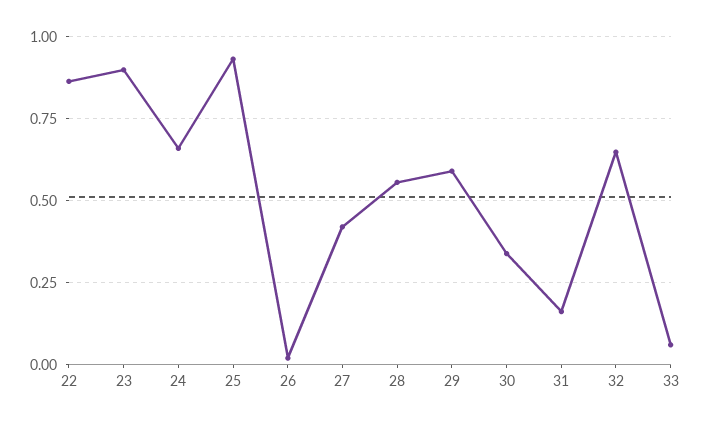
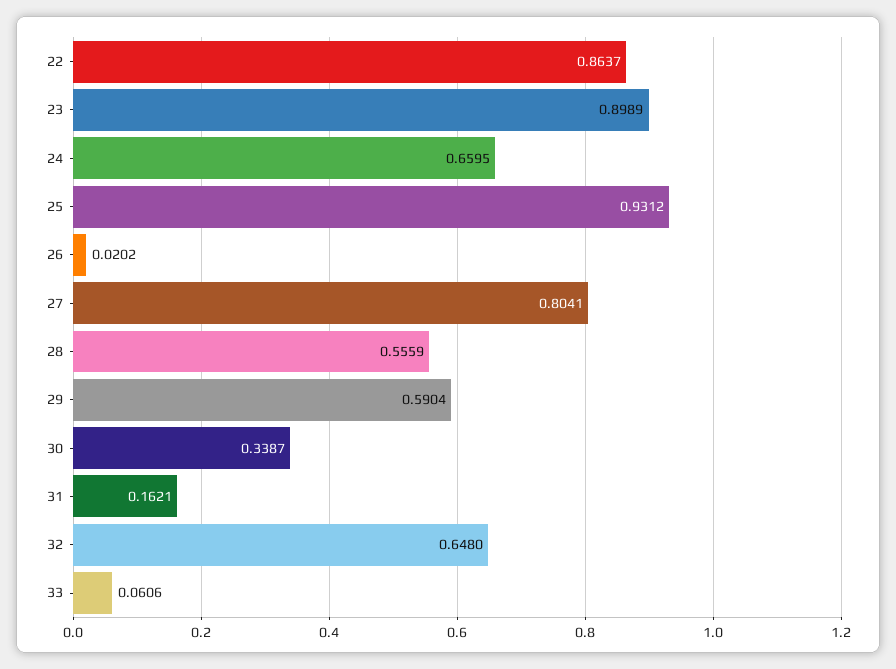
  {
    "22": 0.8637,
    "23": 0.8989,
    "24": 0.6595,
    "25": 0.9312,
    "26": 0.0202,
-   "27": 0.425,
+   "27": 0.8041,
    "28": 0.5559,
    "29": 0.5904,
    "30": 0.3387,
    "31": 0.1621,
    "32": 0.648,
    "33": 0.0606
  }

